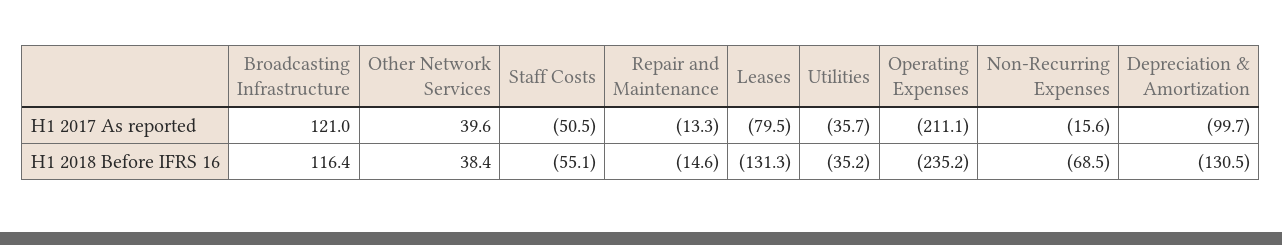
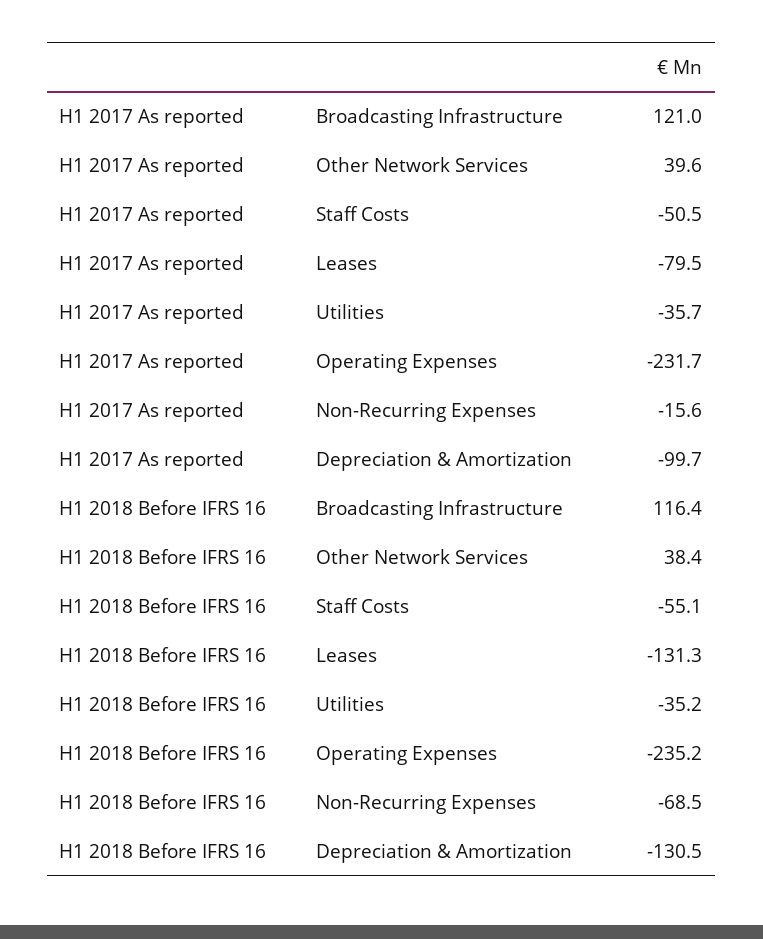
  {
    "Broadcasting Infrastructure": {
      "H1 2017 As reported": 121,
      "H1 2018 Before IFRS 16": 116.4
    },
    "Other Network Services": {
      "H1 2017 As reported": 39.6,
      "H1 2018 Before IFRS 16": 38.4
    },
    "Staff Costs": {
      "H1 2017 As reported": -50.5,
      "H1 2018 Before IFRS 16": -55.1
    },
-   "Repair and Maintenance": {
-     "H1 2017 As reported": -13.3,
-     "H1 2018 Before IFRS 16": -14.6
-   },
    "Leases": {
      "H1 2017 As reported": -79.5,
      "H1 2018 Before IFRS 16": -131.3
    },
    "Utilities": {
      "H1 2017 As reported": -35.7,
      "H1 2018 Before IFRS 16": -35.2
    },
    "Operating Expenses": {
-     "H1 2017 As reported": -211.1,
+     "H1 2017 As reported": -231.7,
      "H1 2018 Before IFRS 16": -235.2
    },
    "Non-Recurring Expenses": {
      "H1 2017 As reported": -15.6,
      "H1 2018 Before IFRS 16": -68.5
    },
    "Depreciation & Amortization": {
      "H1 2017 As reported": -99.7,
      "H1 2018 Before IFRS 16": -130.5
    }
  }

